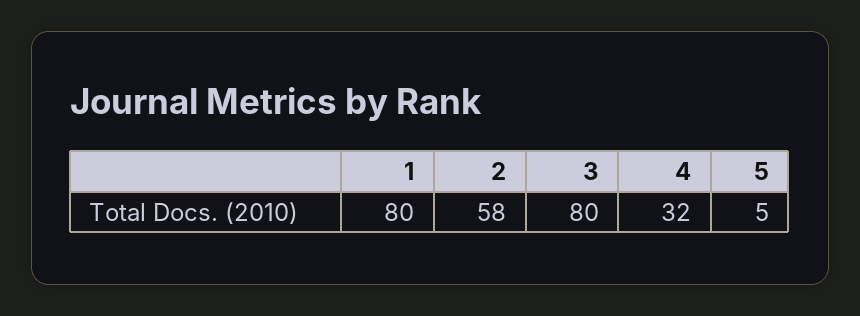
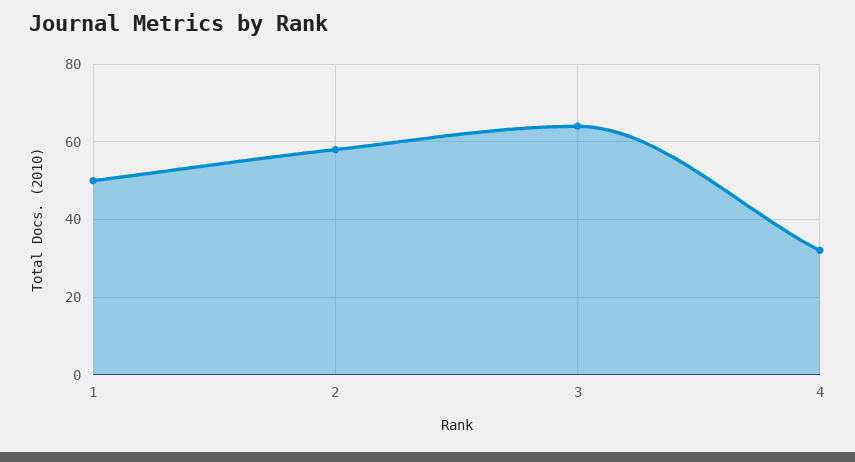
  {
-   "1": 80,
+   "1": 50,
    "2": 58,
-   "3": 80,
+   "3": 65,
-   "4": 32,
+   "4": 32
-   "5": 5
  }

